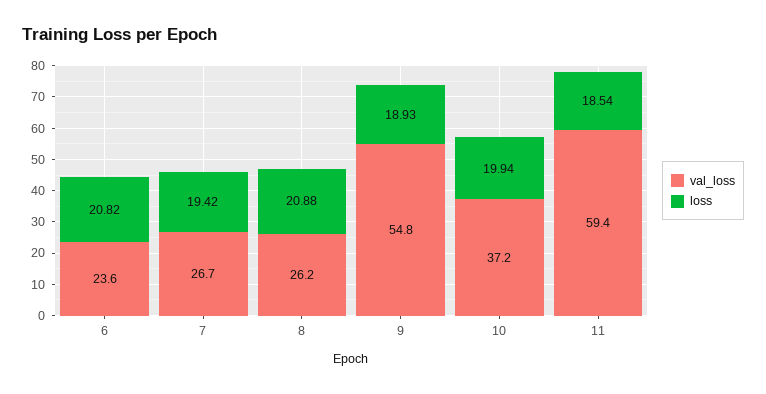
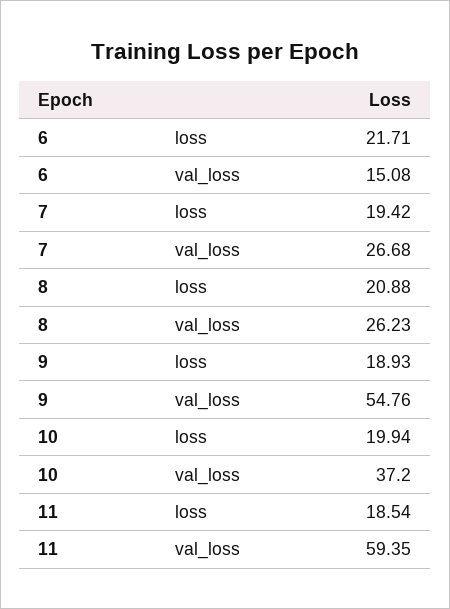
  {
    "val_loss": {
-     "6": 23.6,
+     "6": 15.08,
      "7": 26.68,
      "8": 26.23,
      "9": 54.76,
      "10": 37.2,
      "11": 59.35
    },
    "loss": {
-     "6": 20.82,
+     "6": 21.71,
      "7": 19.42,
      "8": 20.88,
      "9": 18.93,
      "10": 19.94,
      "11": 18.54
    }
  }

